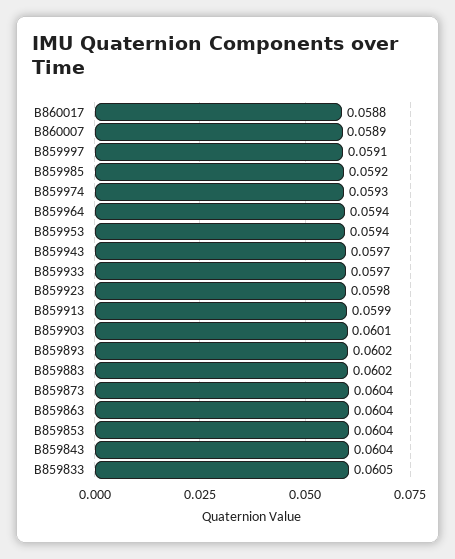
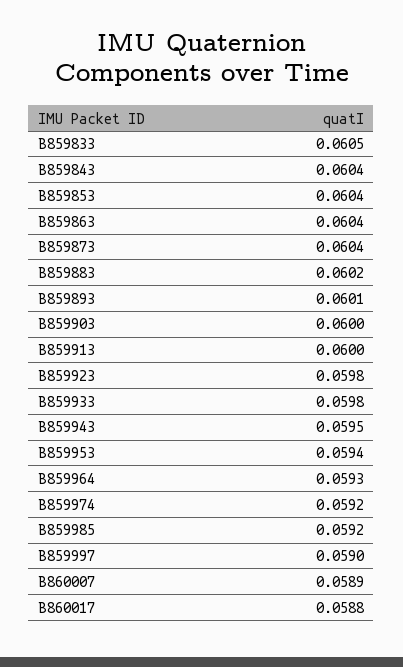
  {
    "B860017": 0.0588,
    "B860007": 0.0589,
-   "B859997": 0.0591,
+   "B859997": 0.059,
    "B859985": 0.0592,
-   "B859974": 0.0593,
+   "B859974": 0.0592,
-   "B859964": 0.0594,
+   "B859964": 0.0593,
    "B859953": 0.0594,
-   "B859943": 0.0597,
+   "B859943": 0.0595,
-   "B859933": 0.0597,
+   "B859933": 0.0598,
    "B859923": 0.0598,
-   "B859913": 0.0599,
+   "B859913": 0.06,
-   "B859903": 0.0601,
+   "B859903": 0.06,
-   "B859893": 0.0602,
+   "B859893": 0.0601,
    "B859883": 0.0602,
    "B859873": 0.0604,
    "B859863": 0.0604,
    "B859853": 0.0604,
    "B859843": 0.0604,
    "B859833": 0.0605
  }

